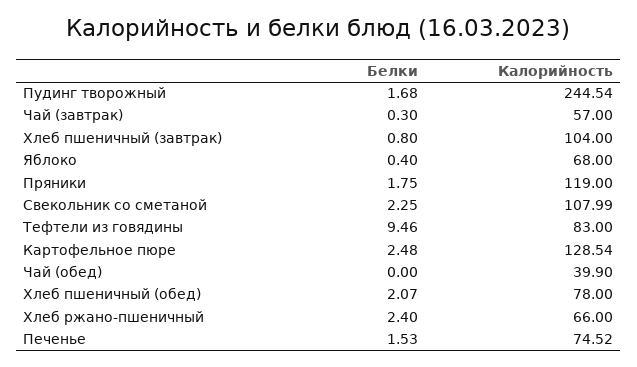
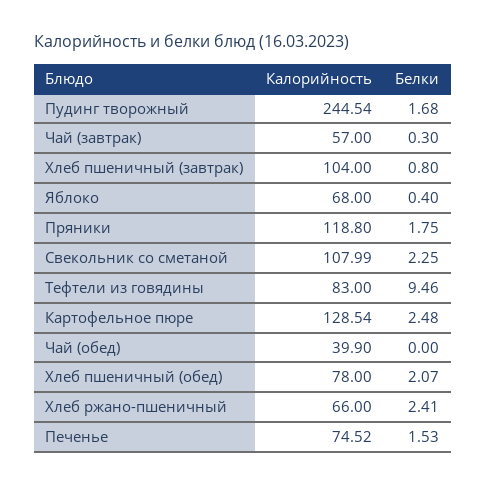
  {
    "Белки": {
      "Пудинг творожный": 1.68,
      "Чай (завтрак)": 0.3,
      "Хлеб пшеничный (завтрак)": 0.8,
      "Яблоко": 0.4,
      "Пряники": 1.75,
      "Свекольник со сметаной": 2.25,
      "Тефтели из говядины": 9.46,
      "Картофельное пюре": 2.48,
      "Чай (обед)": 0,
      "Хлеб пшеничный (обед)": 2.07,
-     "Хлеб ржано-пшеничный": 2.4,
+     "Хлеб ржано-пшеничный": 2.41,
      "Печенье": 1.53
    },
    "Калорийность": {
      "Пудинг творожный": 244.54,
      "Чай (завтрак)": 57,
      "Хлеб пшеничный (завтрак)": 104,
      "Яблоко": 68,
-     "Пряники": 119,
+     "Пряники": 118.8,
      "Свекольник со сметаной": 107.99,
      "Тефтели из говядины": 83,
      "Картофельное пюре": 128.54,
      "Чай (обед)": 39.9,
      "Хлеб пшеничный (обед)": 78,
      "Хлеб ржано-пшеничный": 66,
      "Печенье": 74.52
    }
  }

